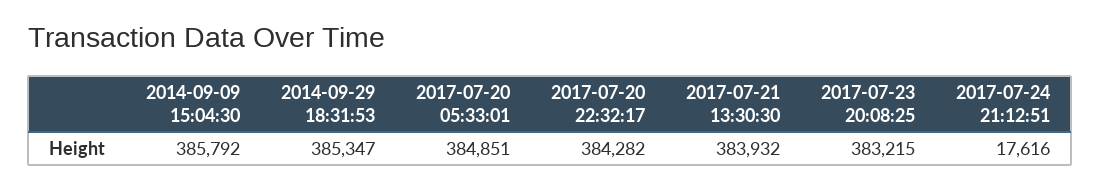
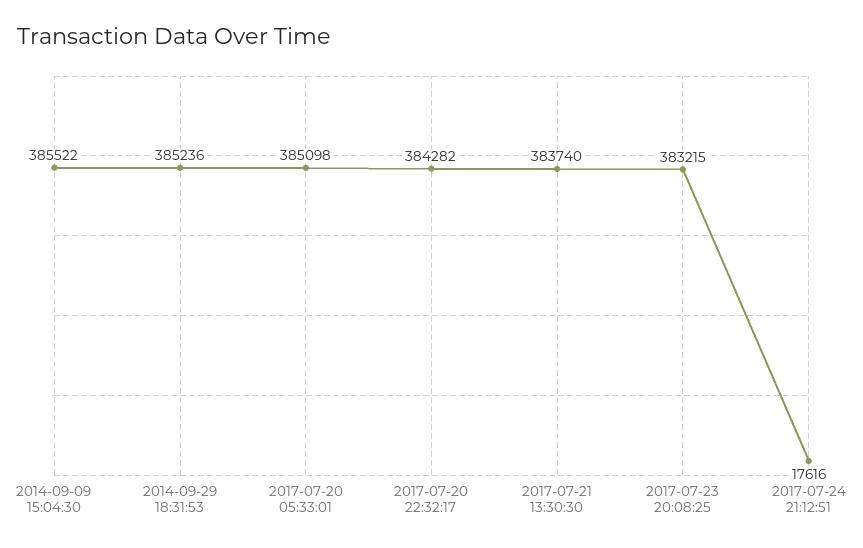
  {
-   "2014-09-09 15:04:30": 385792,
+   "2014-09-09 15:04:30": 385522,
-   "2014-09-29 18:31:53": 385347,
+   "2014-09-29 18:31:53": 385236,
-   "2017-07-20 05:33:01": 384851,
+   "2017-07-20 05:33:01": 385098,
    "2017-07-20 22:32:17": 384282,
-   "2017-07-21 13:30:30": 383932,
+   "2017-07-21 13:30:30": 383740,
    "2017-07-23 20:08:25": 383215,
    "2017-07-24 21:12:51": 17616
  }

